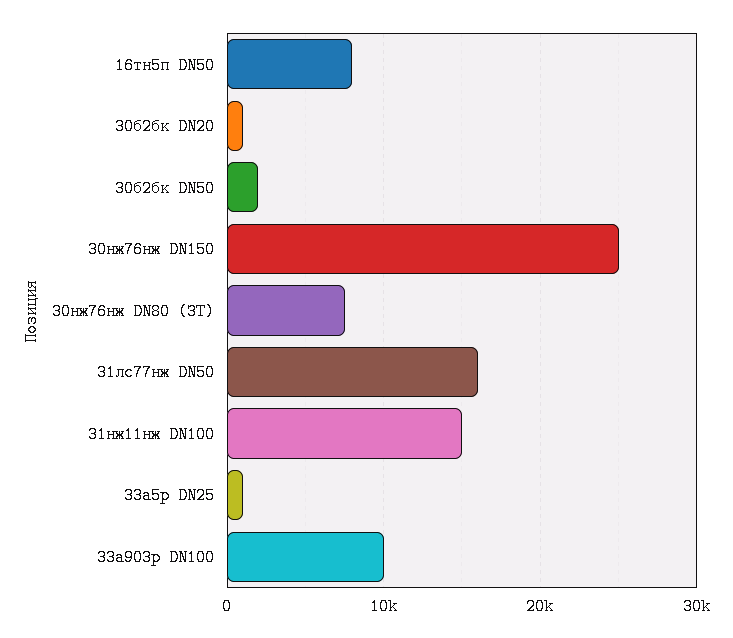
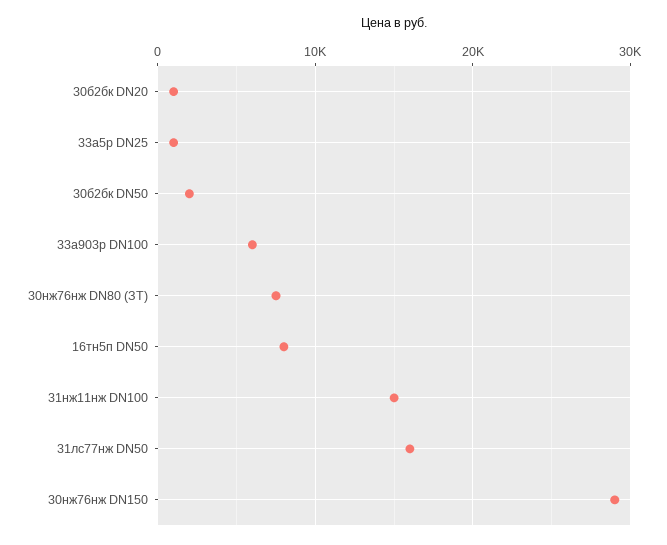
  {
    "16тн5п DN50": 8000,
    "30б2бк DN20": 1000,
    "30б2бк DN50": 2000,
-   "30нж76нж DN150": 25000,
+   "30нж76нж DN150": 29000,
    "30нж76нж DN80 (ЗТ)": 8000,
    "31лс77нж DN50": 16000,
    "31нж11нж DN100": 15000,
    "33а5р DN25": 1000,
-   "33а903р DN100": 10000
+   "33а903р DN100": 6000
  }

